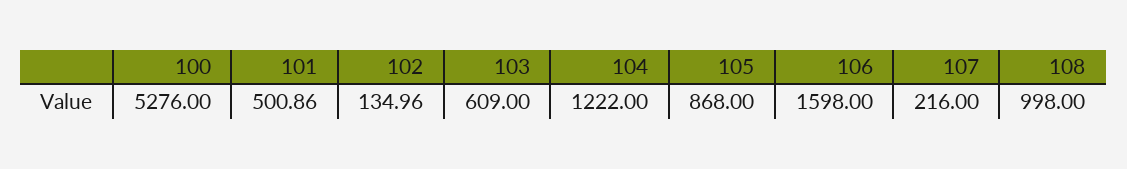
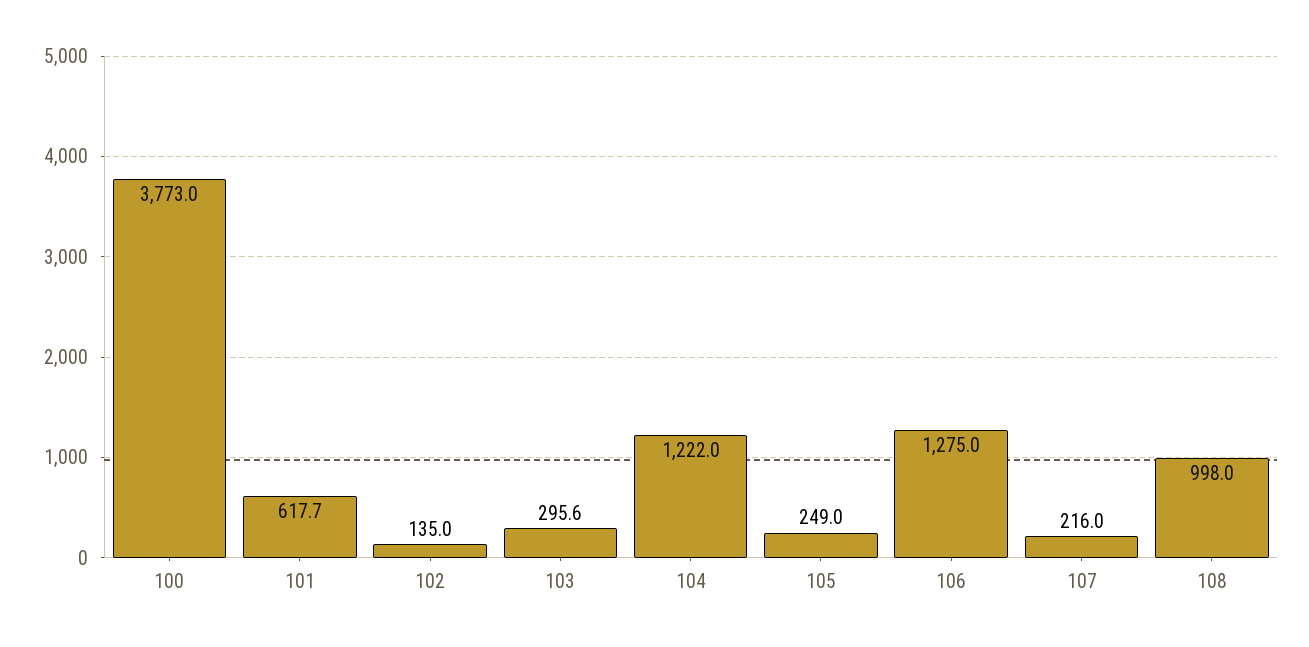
  {
-   "100": 5276,
+   "100": 3773,
-   "101": 500.86,
+   "101": 617.7,
    "102": 134.96,
-   "103": 609,
+   "103": 295.6,
    "104": 1222,
-   "105": 868,
+   "105": 249,
-   "106": 1598,
+   "106": 1275,
    "107": 216,
    "108": 998
  }

